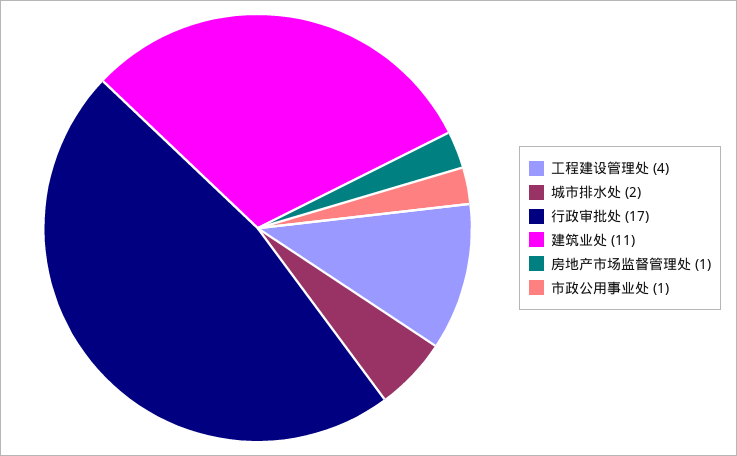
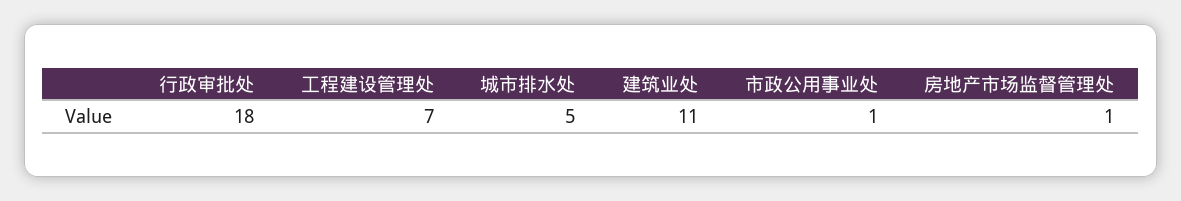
  {
-   "工程建设管理处": 4,
+   "工程建设管理处": 7,
-   "城市排水处": 2,
+   "城市排水处": 5,
-   "行政审批处": 17,
+   "行政审批处": 18,
    "建筑业处": 11,
    "房地产市场监督管理处": 1,
    "市政公用事业处": 1
  }

